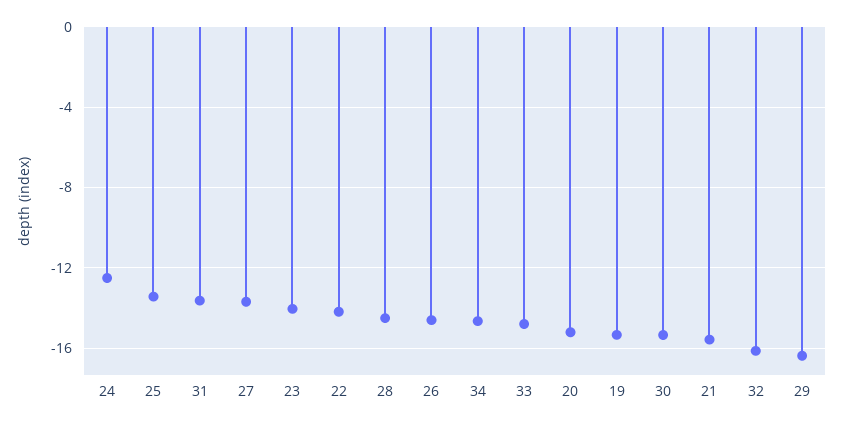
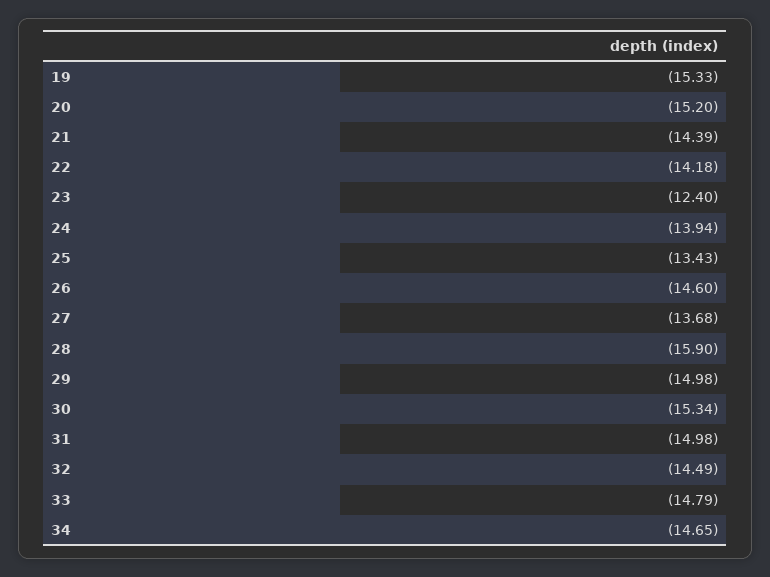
  {
-   "24": -12.5,
+   "24": -13.94,
    "25": -13.43,
-   "31": -13.5,
+   "31": -14.98,
    "27": -13.68,
-   "23": -14,
+   "23": -12.4,
    "22": -14.18,
-   "28": -14.5,
+   "28": -15.9,
    "26": -14.6,
    "34": -14.65,
    "33": -14.79,
    "20": -15.2,
    "19": -15.33,
    "30": -15.34,
-   "21": -15.5,
+   "21": -14.39,
-   "32": -16,
+   "32": -14.49,
-   "29": -16.5
+   "29": -14.98
  }

